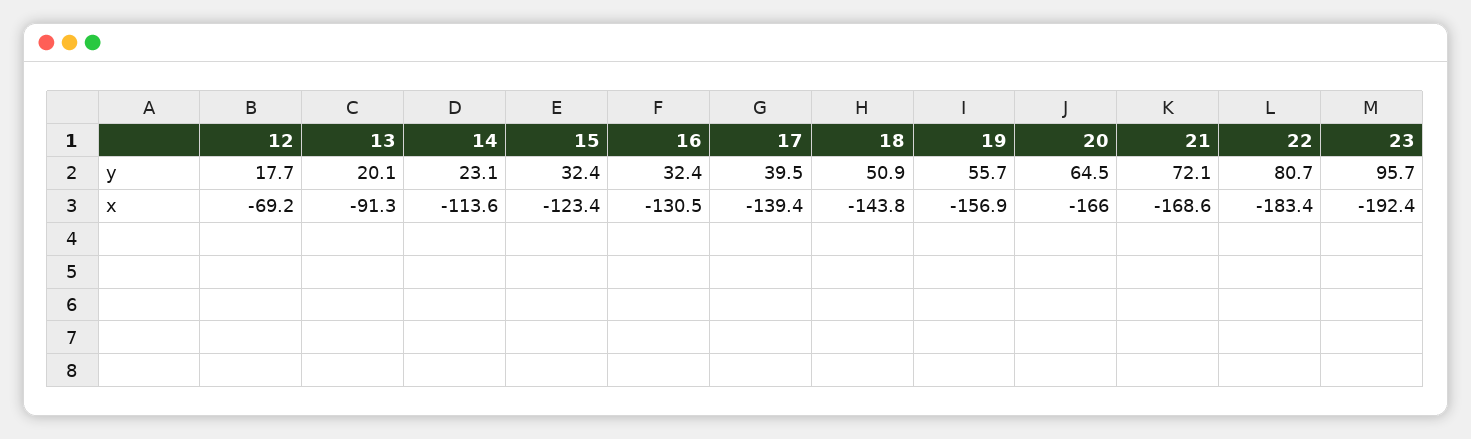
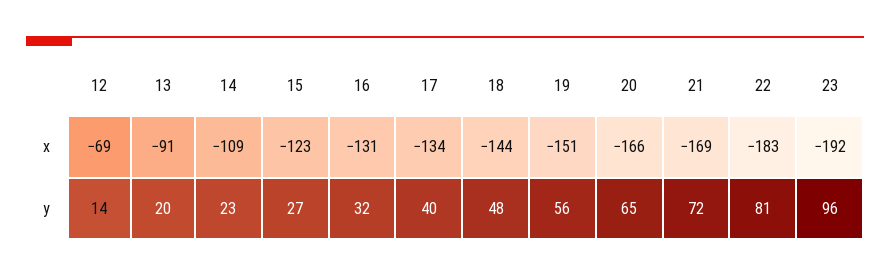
  {
    "12": {
-     "y": 17.7,
+     "y": 14,
      "x": -69.2
    },
    "13": {
      "y": 20.1,
      "x": -91.3
    },
    "14": {
      "y": 23.1,
-     "x": -113.6
+     "x": -109
    },
    "15": {
-     "y": 32.4,
+     "y": 27,
      "x": -123.4
    },
    "16": {
      "y": 32.4,
      "x": -130.5
    },
    "17": {
      "y": 39.5,
-     "x": -139.4
+     "x": -134
    },
    "18": {
-     "y": 50.9,
+     "y": 48,
      "x": -143.8
    },
    "19": {
      "y": 55.7,
-     "x": -156.9
+     "x": -151
    },
    "20": {
      "y": 64.5,
      "x": -166
    },
    "21": {
      "y": 72.1,
      "x": -168.6
    },
    "22": {
      "y": 80.7,
      "x": -183.4
    },
    "23": {
      "y": 95.7,
      "x": -192.4
    }
  }

